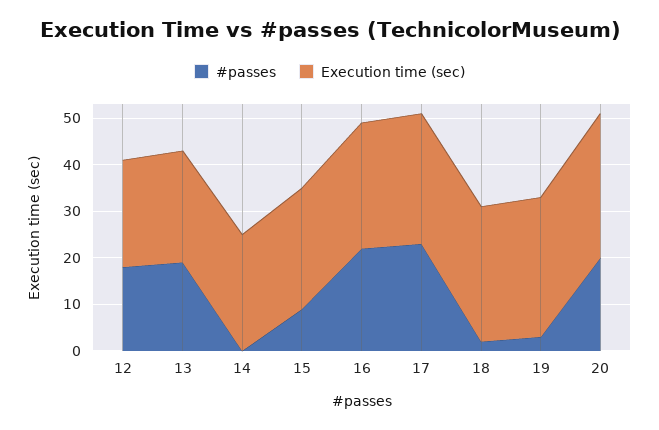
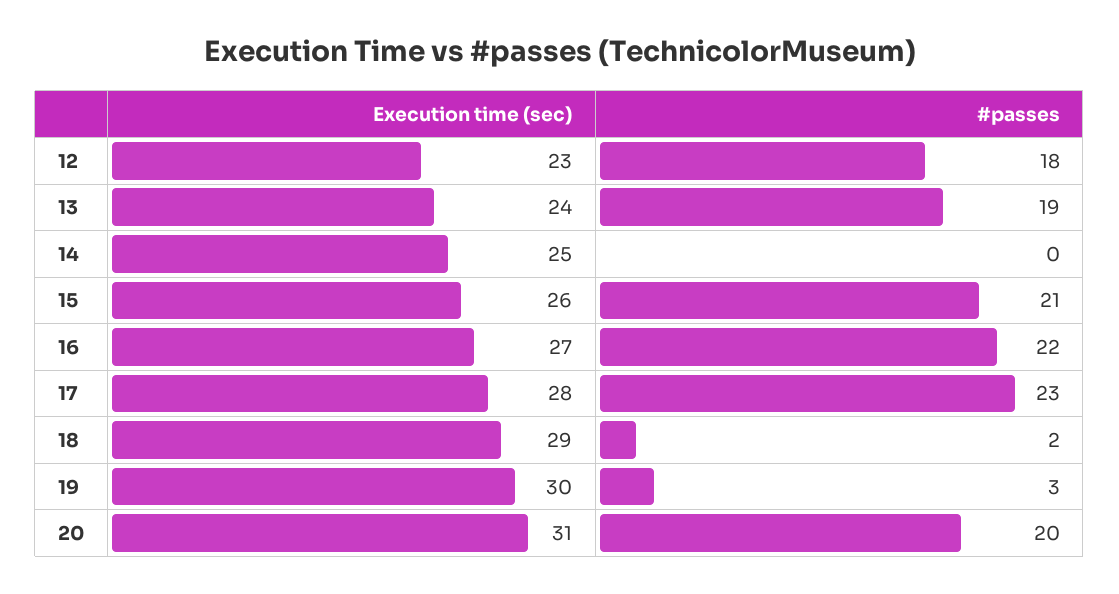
  {
    "#passes": {
      "12": 18,
      "13": 19,
      "14": 0,
-     "15": 10,
+     "15": 21,
      "16": 22,
      "17": 23,
      "18": 2,
      "19": 3,
      "20": 20
    },
    "Execution time (sec)": {
      "12": 23,
      "13": 24,
      "14": 25,
      "15": 26,
      "16": 27,
      "17": 28,
      "18": 29,
      "19": 30,
      "20": 31
    }
  }

